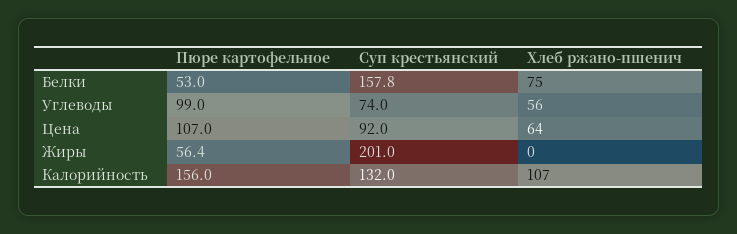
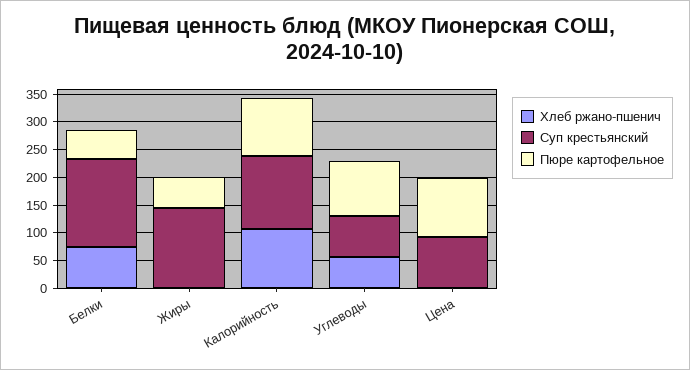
  {
    "Пюре картофельное": {
      "Белки": 53,
      "Углеводы": 99,
      "Цена": 107,
      "Жиры": 56.4,
-     "Калорийность": 156
+     "Калорийность": 100
    },
    "Суп крестьянский": {
      "Белки": 157.8,
      "Углеводы": 74,
      "Цена": 92,
-     "Жиры": 201,
+     "Жиры": 150,
      "Калорийность": 132
    },
    "Хлеб ржано-пшенич": {
      "Белки": 75,
      "Углеводы": 56,
-     "Цена": 64,
+     "Цена": 0,
      "Жиры": 0,
      "Калорийность": 107
    }
  }

